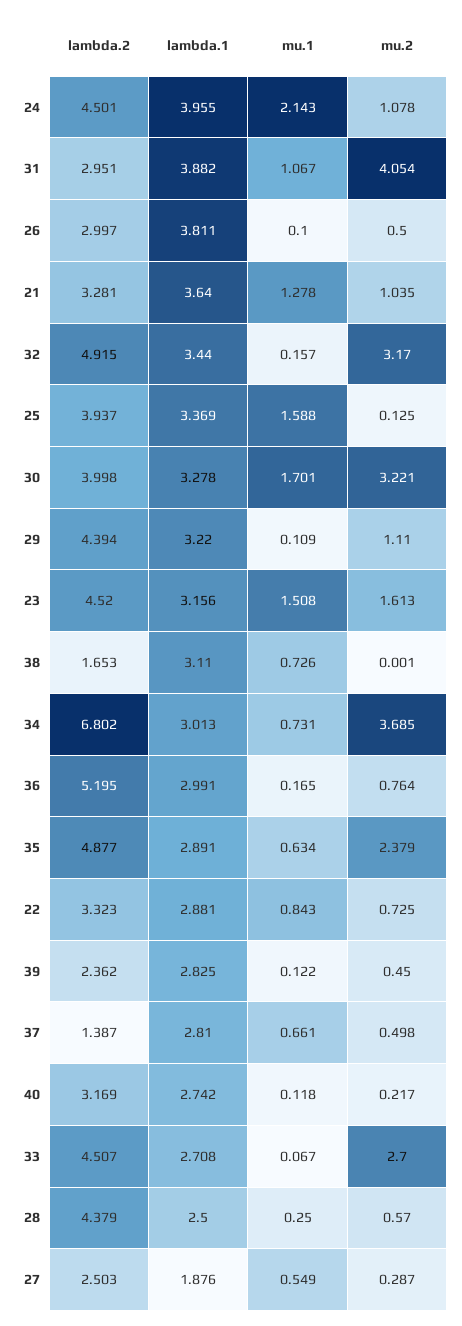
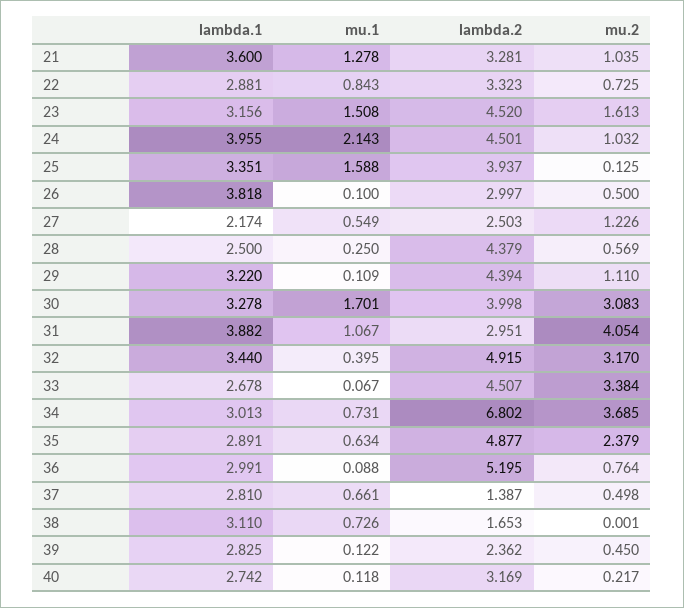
  {
    "lambda.2": {
      "24": 4.501,
      "31": 2.951,
      "26": 2.997,
      "21": 3.281,
      "32": 4.915,
      "25": 3.937,
      "30": 3.998,
      "29": 4.394,
      "23": 4.52,
      "38": 1.653,
      "34": 6.802,
      "36": 5.195,
      "35": 4.877,
      "22": 3.323,
      "39": 2.362,
      "37": 1.387,
      "40": 3.169,
      "33": 4.507,
      "28": 4.379,
      "27": 2.503
    },
    "lambda.1": {
      "24": 3.955,
      "31": 3.882,
-     "26": 3.811,
+     "26": 3.818,
-     "21": 3.64,
+     "21": 3.6,
      "32": 3.44,
-     "25": 3.369,
+     "25": 3.351,
      "30": 3.278,
      "29": 3.22,
      "23": 3.156,
      "38": 3.11,
      "34": 3.013,
      "36": 2.991,
      "35": 2.891,
      "22": 2.881,
      "39": 2.825,
      "37": 2.81,
      "40": 2.742,
-     "33": 2.708,
+     "33": 2.678,
      "28": 2.5,
-     "27": 1.876
+     "27": 2.174
    },
    "mu.1": {
      "24": 2.143,
      "31": 1.067,
      "26": 0.1,
      "21": 1.278,
-     "32": 0.157,
+     "32": 0.395,
      "25": 1.588,
      "30": 1.701,
      "29": 0.109,
      "23": 1.508,
      "38": 0.726,
      "34": 0.731,
-     "36": 0.165,
+     "36": 0.088,
      "35": 0.634,
      "22": 0.843,
      "39": 0.122,
      "37": 0.661,
      "40": 0.118,
      "33": 0.067,
      "28": 0.25,
      "27": 0.549
    },
    "mu.2": {
-     "24": 1.078,
+     "24": 1.032,
      "31": 4.054,
      "26": 0.5,
      "21": 1.035,
      "32": 3.17,
      "25": 0.125,
-     "30": 3.221,
+     "30": 3.083,
      "29": 1.11,
      "23": 1.613,
      "38": 0.001,
      "34": 3.685,
      "36": 0.764,
      "35": 2.379,
      "22": 0.725,
      "39": 0.45,
      "37": 0.498,
      "40": 0.217,
-     "33": 2.7,
+     "33": 3.384,
-     "28": 0.57,
+     "28": 0.569,
-     "27": 0.287
+     "27": 1.226
    }
  }

